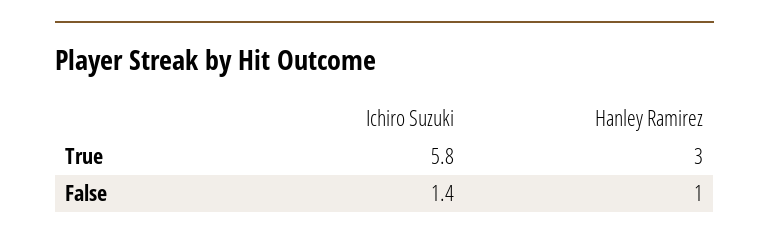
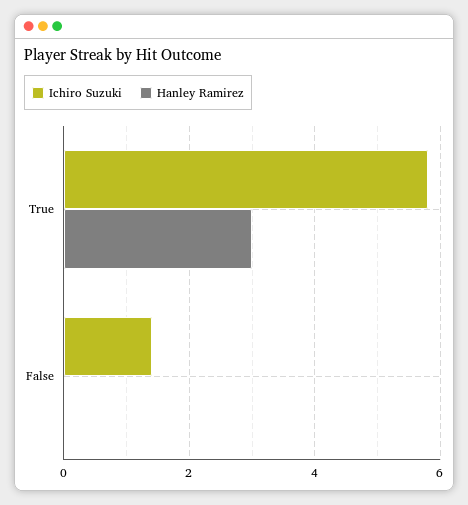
  {
    "Ichiro Suzuki": {
      "True": 5.8,
      "False": 1.4
    },
    "Hanley Ramirez": {
      "True": 3,
-     "False": 1
+     "False": 0
    }
  }

